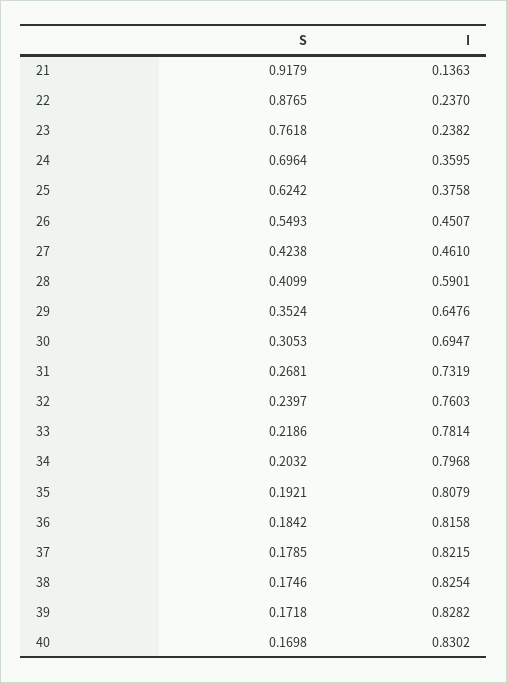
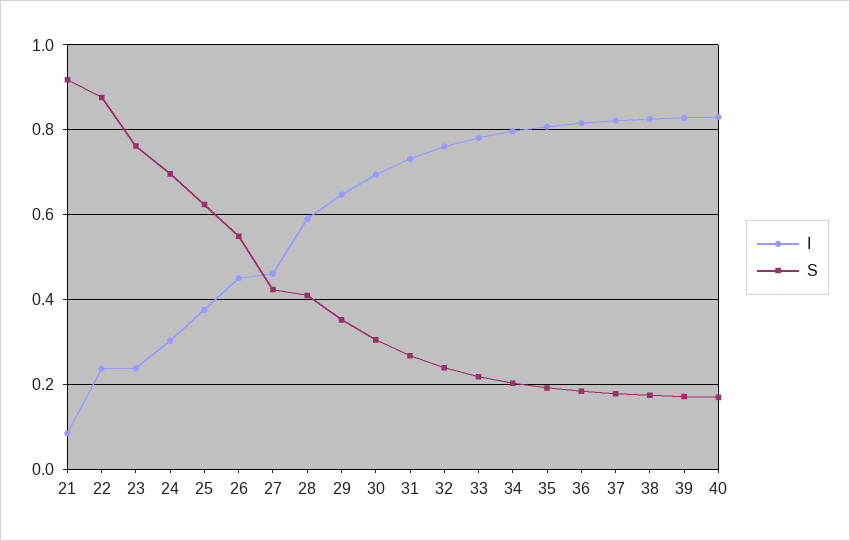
  {
    "S": {
      "21": 0.9179,
      "22": 0.8765,
      "23": 0.7618,
      "24": 0.6964,
      "25": 0.6242,
      "26": 0.5493,
      "27": 0.4238,
      "28": 0.4099,
      "29": 0.3524,
      "30": 0.3053,
      "31": 0.2681,
      "32": 0.2397,
      "33": 0.2186,
      "34": 0.2032,
      "35": 0.1921,
      "36": 0.1842,
      "37": 0.1785,
      "38": 0.1746,
      "39": 0.1718,
      "40": 0.1698
    },
    "I": {
-     "21": 0.1363,
+     "21": 0.08,
      "22": 0.237,
      "23": 0.2382,
-     "24": 0.3595,
+     "24": 0.3,
      "25": 0.3758,
      "26": 0.4507,
      "27": 0.461,
      "28": 0.5901,
      "29": 0.6476,
      "30": 0.6947,
      "31": 0.7319,
      "32": 0.7603,
      "33": 0.7814,
      "34": 0.7968,
      "35": 0.8079,
      "36": 0.8158,
      "37": 0.8215,
      "38": 0.8254,
      "39": 0.8282,
      "40": 0.8302
    }
  }

